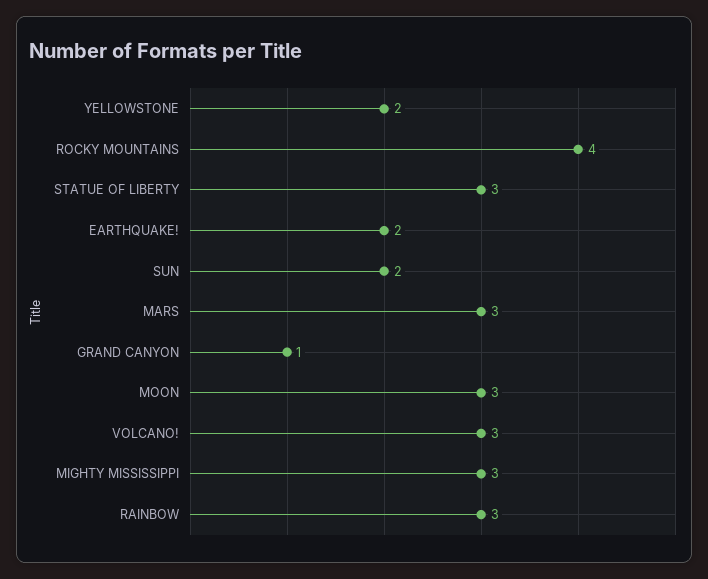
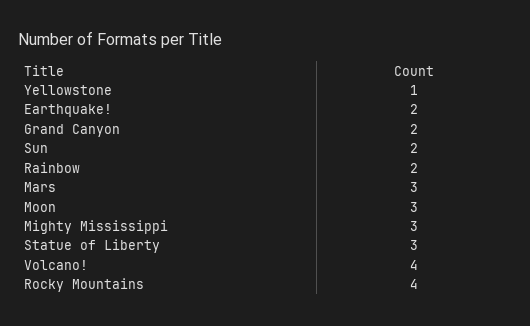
  {
-   "YELLOWSTONE": 2,
+   "YELLOWSTONE": 1,
    "ROCKY MOUNTAINS": 4,
    "STATUE OF LIBERTY": 3,
    "EARTHQUAKE!": 2,
    "SUN": 2,
    "MARS": 3,
-   "GRAND CANYON": 1,
+   "GRAND CANYON": 2,
    "MOON": 3,
-   "VOLCANO!": 3,
+   "VOLCANO!": 4,
    "MIGHTY MISSISSIPPI": 3,
-   "RAINBOW": 3
+   "RAINBOW": 2
  }

